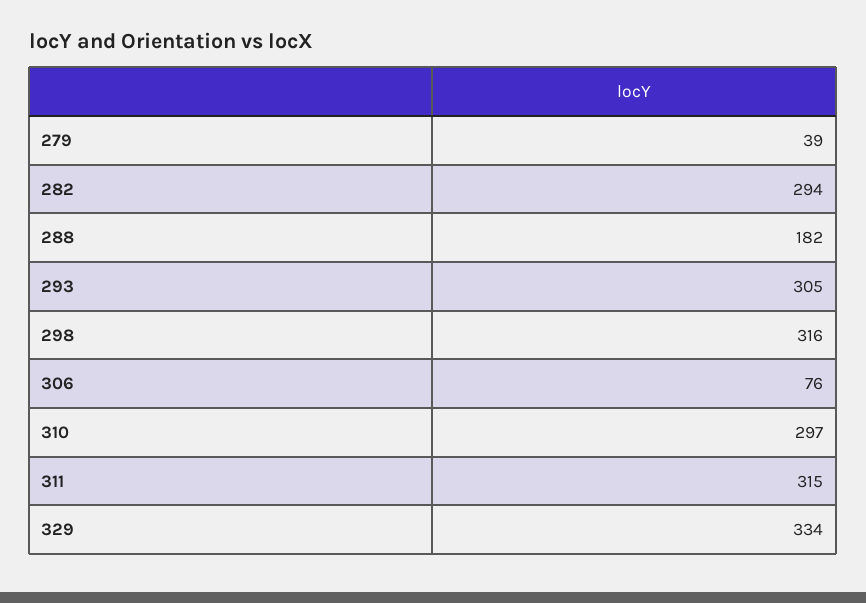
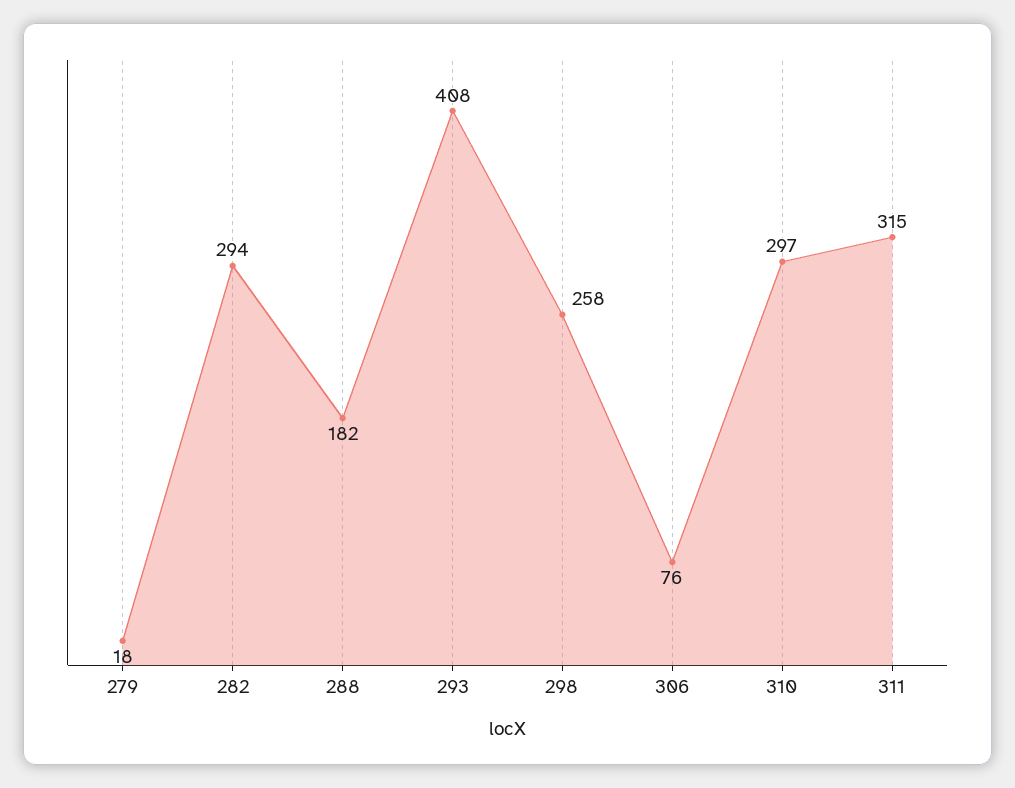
  {
-   "279": 39,
+   "279": 18,
    "282": 294,
    "288": 182,
-   "293": 305,
+   "293": 408,
-   "298": 316,
+   "298": 258,
    "306": 76,
    "310": 297,
-   "311": 315,
+   "311": 315
-   "329": 334
  }

